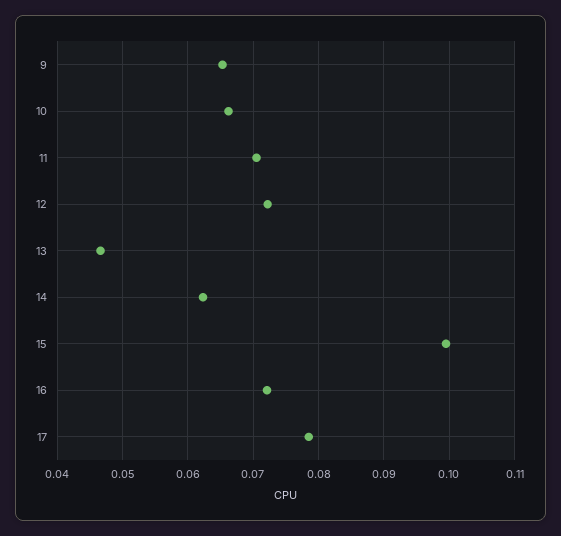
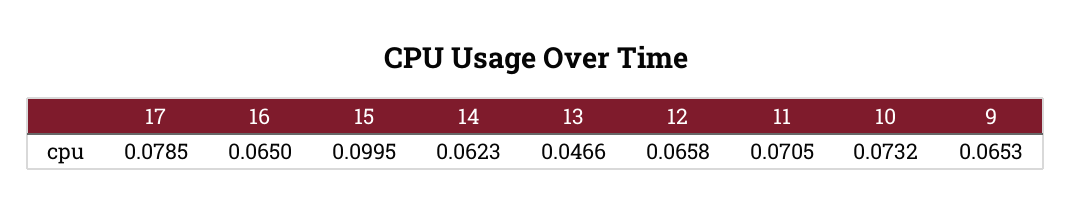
  {
    "9": 0.0653,
-   "10": 0.066,
+   "10": 0.0732,
    "11": 0.0705,
-   "12": 0.072,
+   "12": 0.0658,
    "13": 0.0466,
    "14": 0.0623,
    "15": 0.0995,
-   "16": 0.072,
+   "16": 0.065,
    "17": 0.0785
  }

